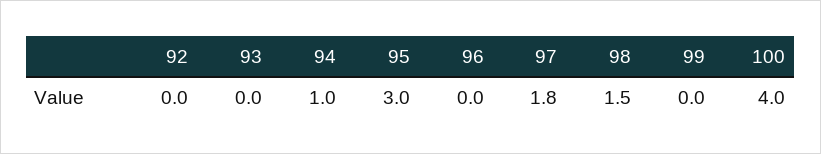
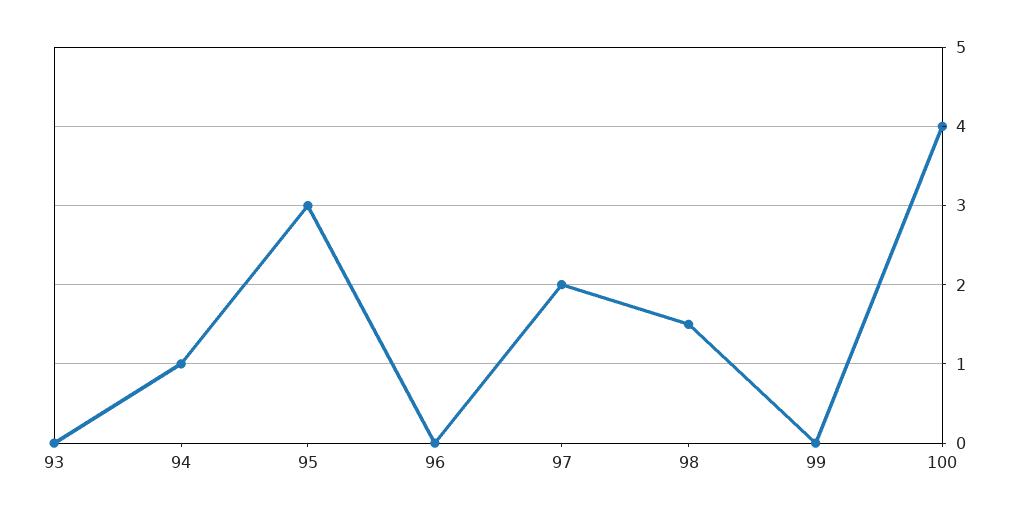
  {
-   "92": 0,
    "93": 0,
    "94": 1,
    "95": 3,
    "96": 0,
-   "97": 1.8,
+   "97": 2,
    "98": 1.5,
    "99": 0,
    "100": 4
  }

